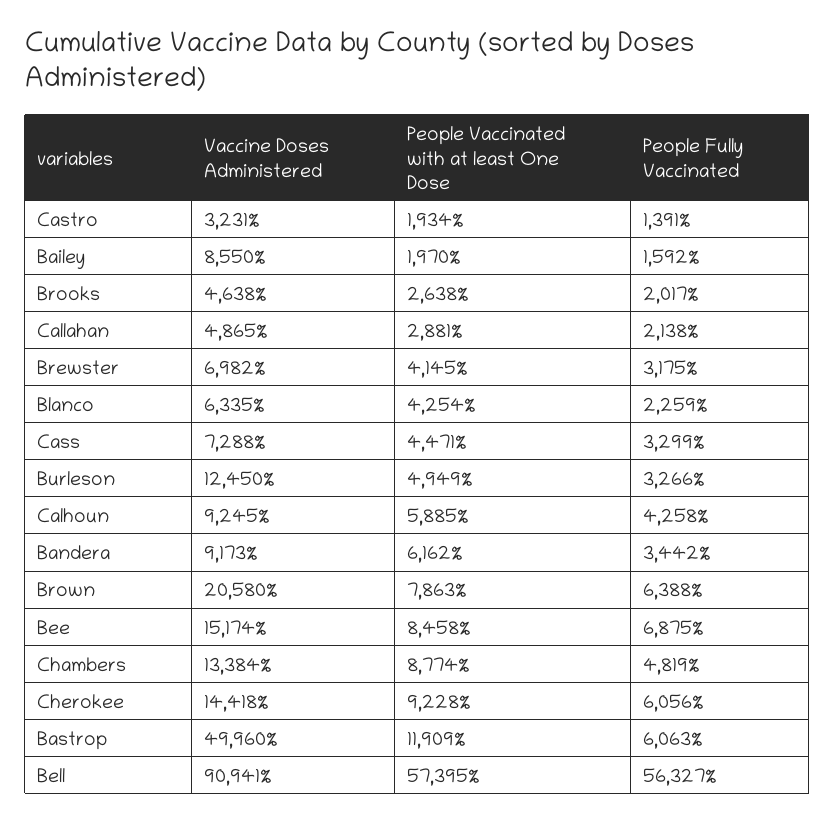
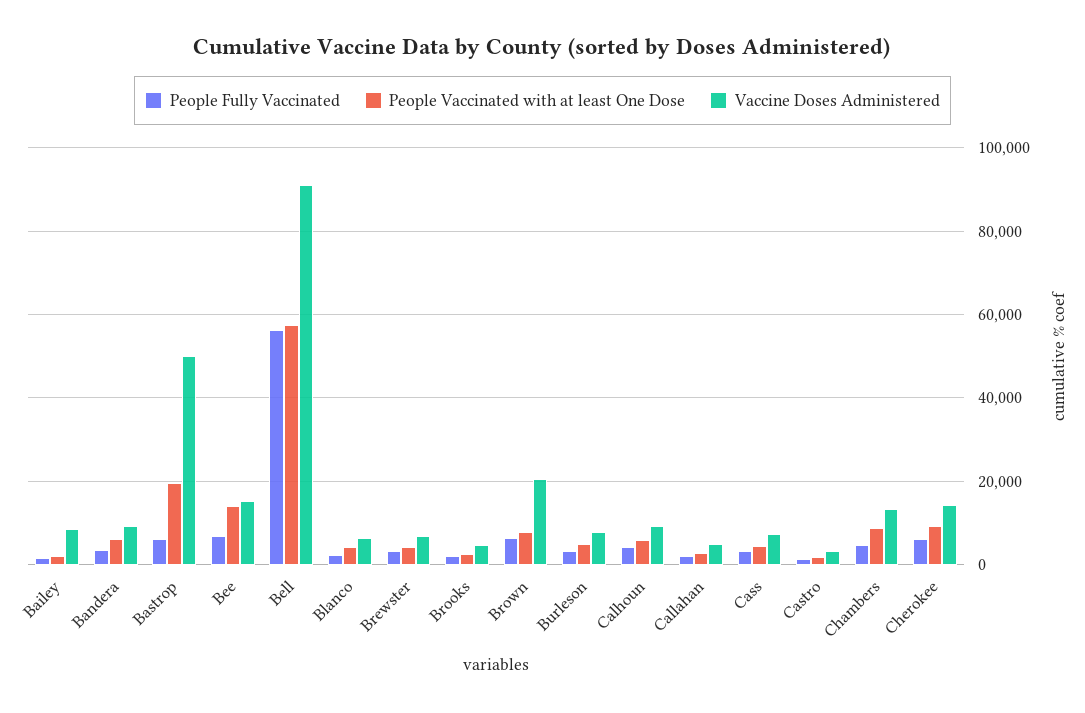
  {
    "Vaccine Doses Administered": {
      "Castro": 3231,
      "Bailey": 8550,
      "Brooks": 4638,
      "Callahan": 4865,
      "Brewster": 6982,
      "Blanco": 6335,
      "Cass": 7288,
-     "Burleson": 12450,
+     "Burleson": 8000,
      "Calhoun": 9245,
      "Bandera": 9173,
      "Brown": 20580,
      "Bee": 15174,
      "Chambers": 13384,
      "Cherokee": 14418,
      "Bastrop": 49960,
      "Bell": 90941
    },
    "People Vaccinated with at least One Dose": {
      "Castro": 1934,
      "Bailey": 1970,
      "Brooks": 2638,
      "Callahan": 2881,
      "Brewster": 4145,
      "Blanco": 4254,
      "Cass": 4471,
      "Burleson": 4949,
      "Calhoun": 5885,
      "Bandera": 6162,
      "Brown": 7863,
-     "Bee": 8458,
+     "Bee": 14000,
      "Chambers": 8774,
      "Cherokee": 9228,
-     "Bastrop": 11909,
+     "Bastrop": 20000,
      "Bell": 57395
    },
    "People Fully Vaccinated": {
      "Castro": 1391,
      "Bailey": 1592,
      "Brooks": 2017,
      "Callahan": 2138,
      "Brewster": 3175,
      "Blanco": 2259,
      "Cass": 3299,
      "Burleson": 3266,
      "Calhoun": 4258,
      "Bandera": 3442,
      "Brown": 6388,
      "Bee": 6875,
      "Chambers": 4819,
      "Cherokee": 6056,
      "Bastrop": 6063,
      "Bell": 56327
    }
  }

